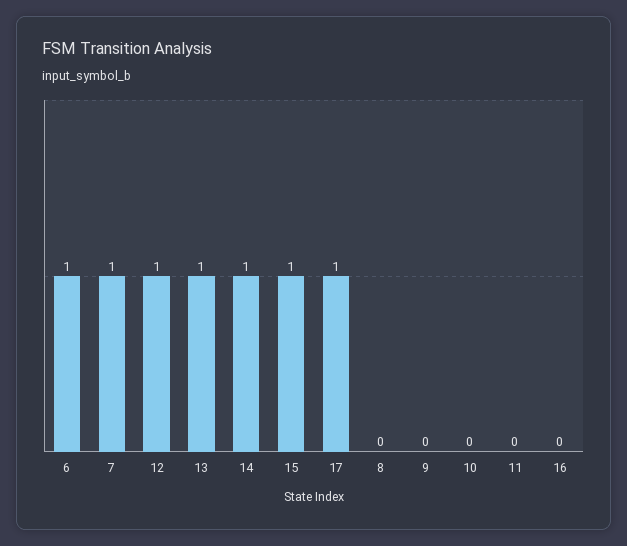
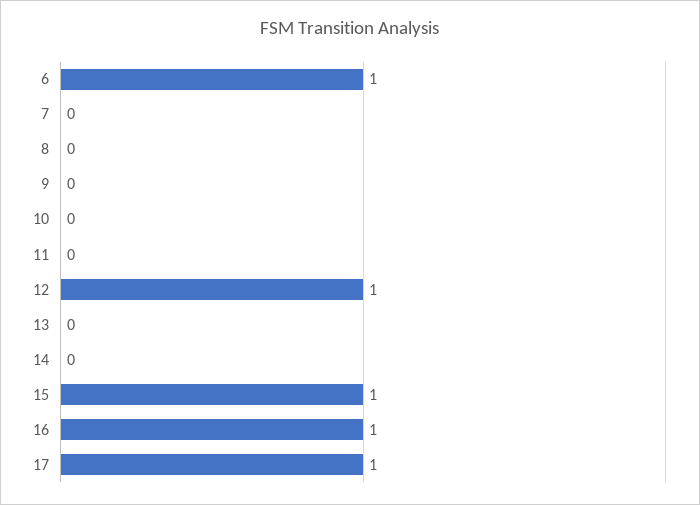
  {
    "6": 1,
-   "7": 1,
+   "7": 0,
    "12": 1,
-   "13": 1,
+   "13": 0,
-   "14": 1,
+   "14": 0,
    "15": 1,
    "17": 1,
    "8": 0,
    "9": 0,
    "10": 0,
    "11": 0,
-   "16": 0
+   "16": 1
  }

